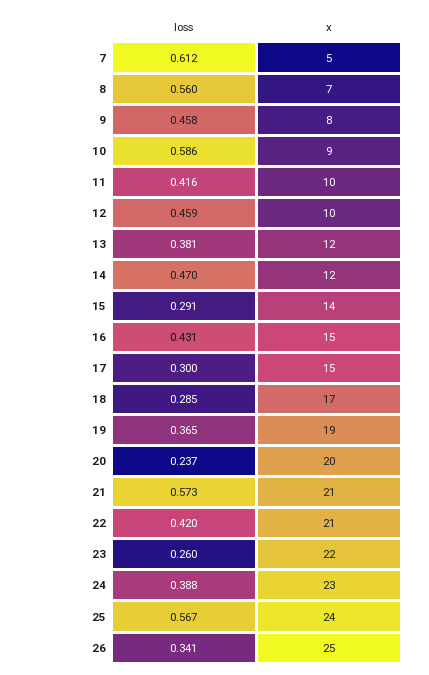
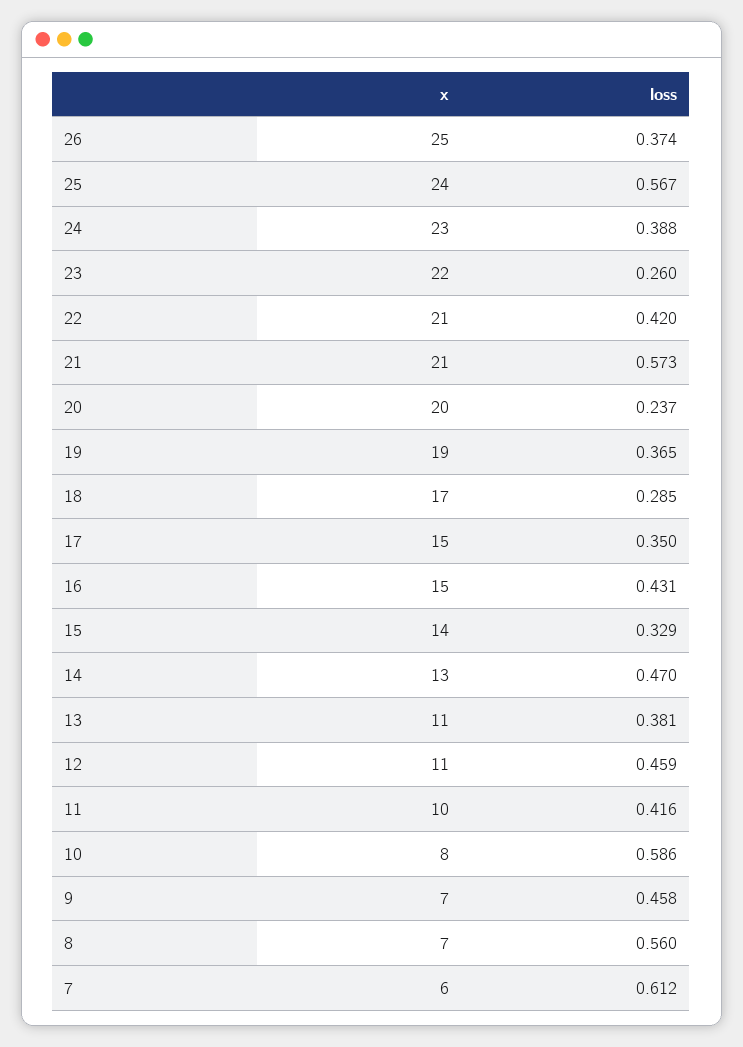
  {
    "loss": {
      "7": 0.612,
      "8": 0.56,
      "9": 0.458,
      "10": 0.586,
      "11": 0.416,
      "12": 0.459,
      "13": 0.381,
      "14": 0.47,
-     "15": 0.291,
+     "15": 0.329,
      "16": 0.431,
-     "17": 0.3,
+     "17": 0.35,
      "18": 0.285,
      "19": 0.365,
      "20": 0.237,
      "21": 0.573,
      "22": 0.42,
      "23": 0.26,
      "24": 0.388,
      "25": 0.567,
-     "26": 0.341
+     "26": 0.374
    },
    "x": {
-     "7": 5,
+     "7": 6,
      "8": 7,
-     "9": 8,
+     "9": 7,
-     "10": 9,
+     "10": 8,
      "11": 10,
-     "12": 10,
+     "12": 11,
-     "13": 12,
+     "13": 11,
-     "14": 12,
+     "14": 13,
      "15": 14,
      "16": 15,
      "17": 15,
      "18": 17,
      "19": 19,
      "20": 20,
      "21": 21,
      "22": 21,
      "23": 22,
      "24": 23,
      "25": 24,
      "26": 25
    }
  }

